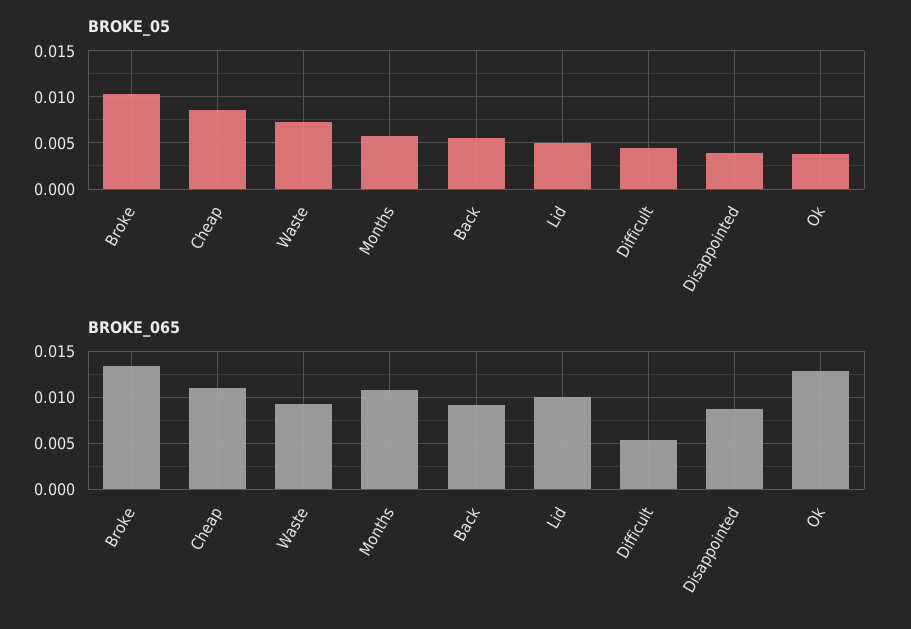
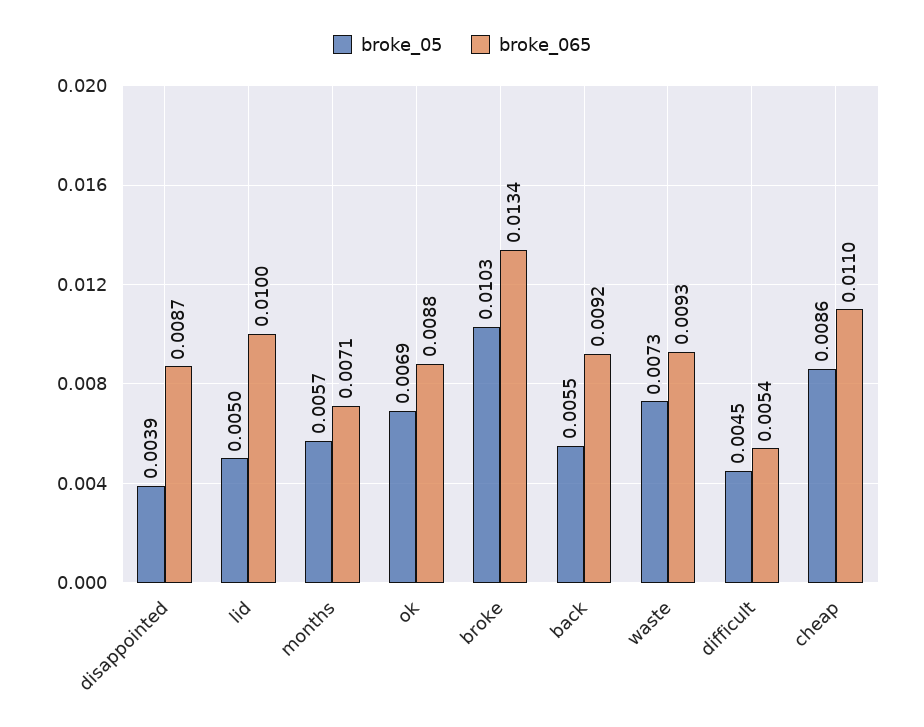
  {
    "BROKE_05": {
      "Broke": 0.0103,
      "Cheap": 0.0086,
      "Waste": 0.0073,
      "Months": 0.0057,
      "Back": 0.0055,
      "Lid": 0.005,
      "Difficult": 0.0045,
      "Disappointed": 0.0039,
-     "Ok": 0.004
+     "Ok": 0.0069
    },
    "BROKE_065": {
      "Broke": 0.0134,
      "Cheap": 0.011,
      "Waste": 0.0093,
-     "Months": 0.011,
+     "Months": 0.0071,
      "Back": 0.0092,
      "Lid": 0.01,
      "Difficult": 0.0054,
      "Disappointed": 0.0087,
-     "Ok": 0.013
+     "Ok": 0.0088
    }
  }

